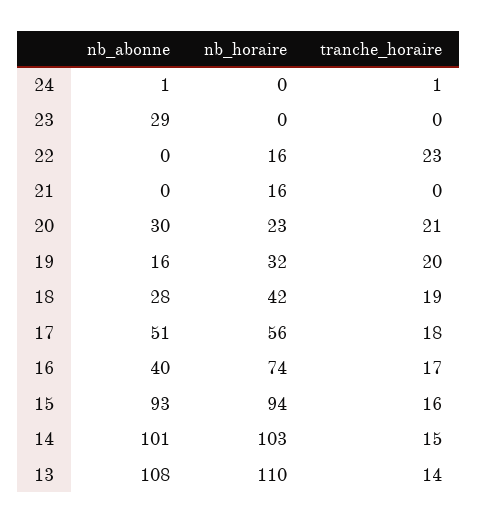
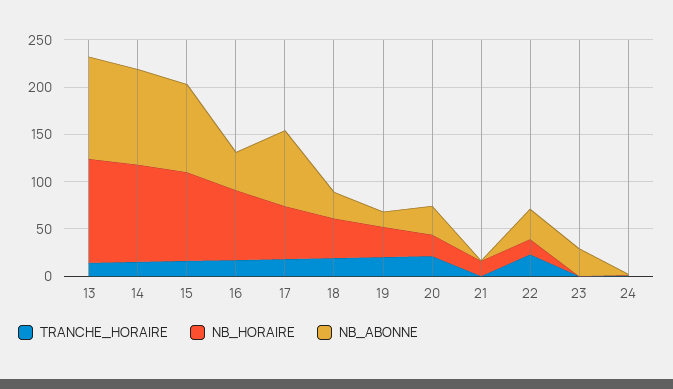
  {
    "nb_abonne": {
      "24": 1,
      "23": 29,
-     "22": 0,
+     "22": 30,
      "21": 0,
      "20": 30,
      "19": 16,
      "18": 28,
-     "17": 51,
+     "17": 80,
      "16": 40,
      "15": 93,
      "14": 101,
      "13": 108
    },
    "nb_horaire": {
      "24": 0,
      "23": 0,
      "22": 16,
      "21": 16,
      "20": 23,
      "19": 32,
      "18": 42,
      "17": 56,
      "16": 74,
      "15": 94,
      "14": 103,
      "13": 110
    },
    "tranche_horaire": {
      "24": 1,
      "23": 0,
      "22": 23,
      "21": 0,
      "20": 21,
      "19": 20,
      "18": 19,
      "17": 18,
      "16": 17,
      "15": 16,
      "14": 15,
      "13": 14
    }
  }

